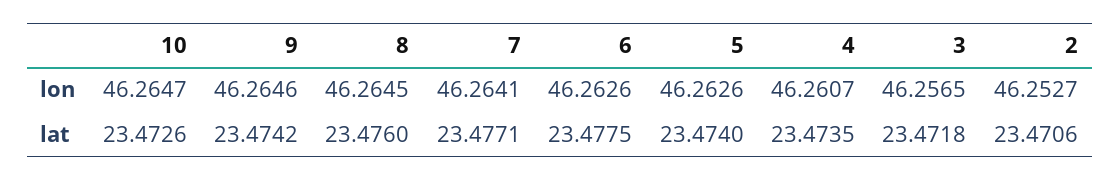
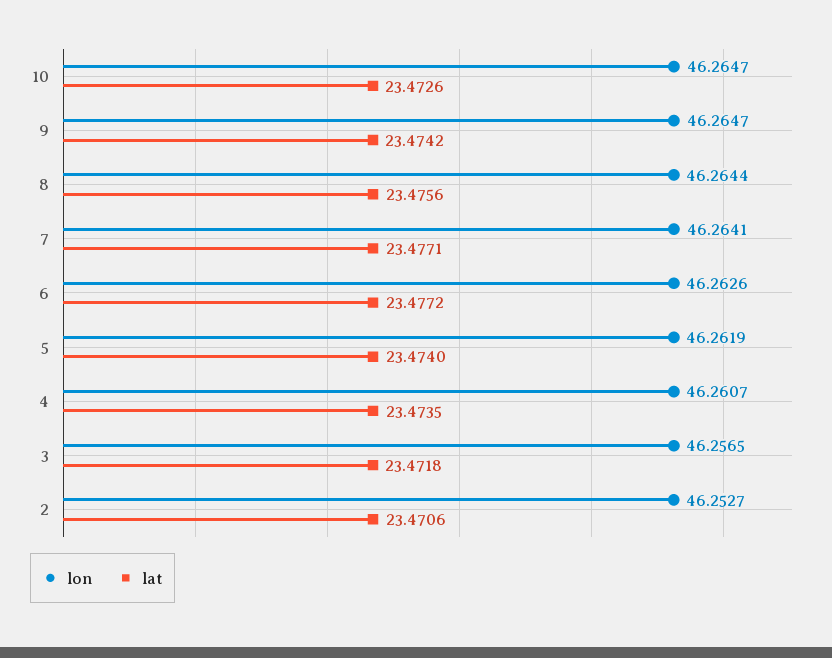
  {
    "lon": {
      "10": 46.2647,
-     "9": 46.2646,
+     "9": 46.2647,
-     "8": 46.2645,
+     "8": 46.2644,
      "7": 46.2641,
      "6": 46.2626,
-     "5": 46.2626,
+     "5": 46.2619,
      "4": 46.2607,
      "3": 46.2565,
      "2": 46.2527
    },
    "lat": {
      "10": 23.4726,
      "9": 23.4742,
-     "8": 23.476,
+     "8": 23.4756,
      "7": 23.4771,
-     "6": 23.4775,
+     "6": 23.4772,
      "5": 23.474,
      "4": 23.4735,
      "3": 23.4718,
      "2": 23.4706
    }
  }

